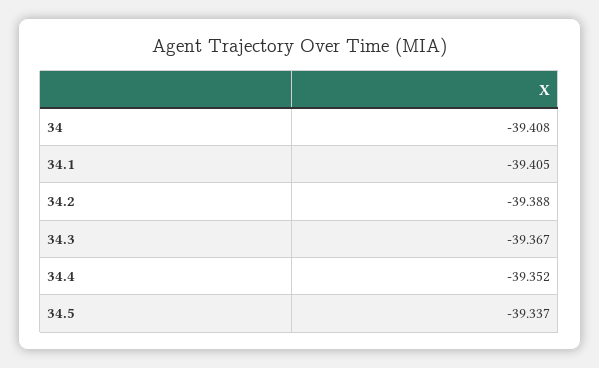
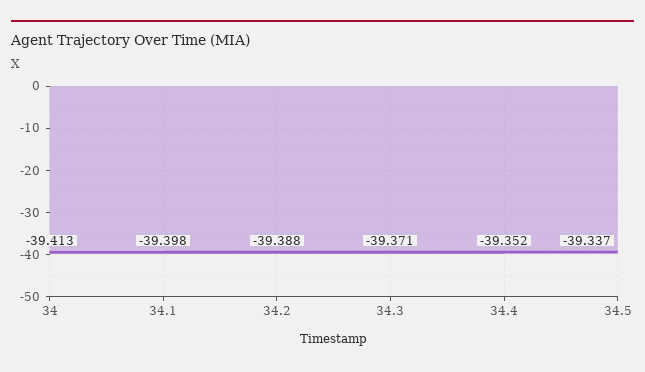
  {
-   "34": -39.408,
+   "34": -39.413,
-   "34.1": -39.405,
+   "34.1": -39.398,
    "34.2": -39.388,
-   "34.3": -39.367,
+   "34.3": -39.371,
    "34.4": -39.352,
    "34.5": -39.337
  }

